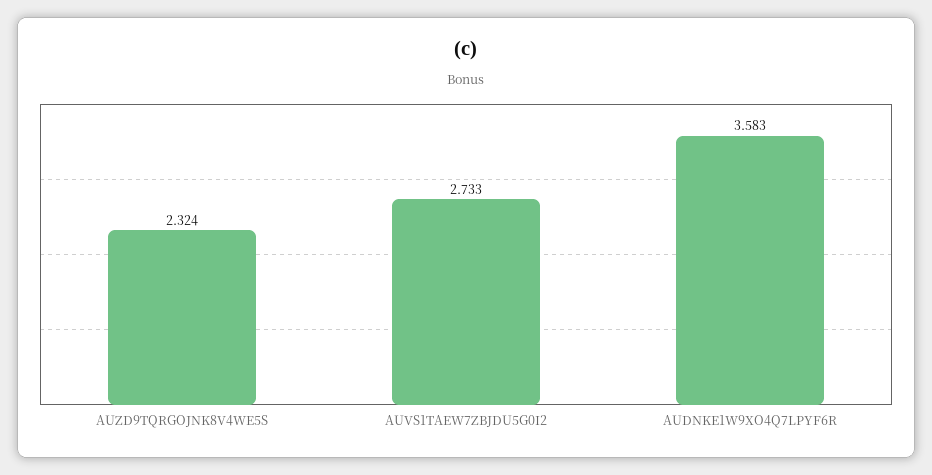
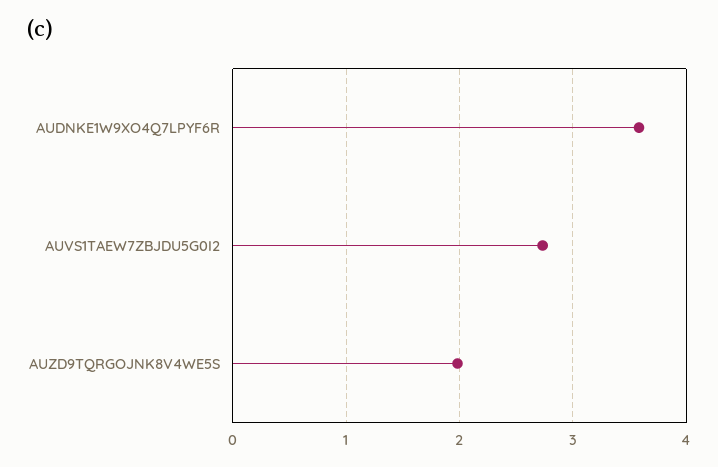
  {
-   "AUZD9TQRGOJNK8V4WE5S": 2.324,
+   "AUZD9TQRGOJNK8V4WE5S": 2,
    "AUVS1TAEW7ZBJDU5G0I2": 2.733,
    "AUDNKE1W9XO4Q7LPYF6R": 3.583
  }

